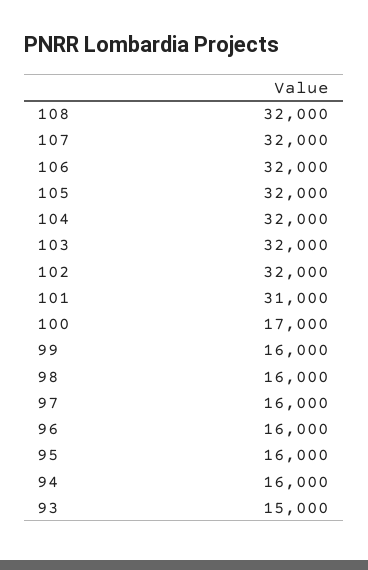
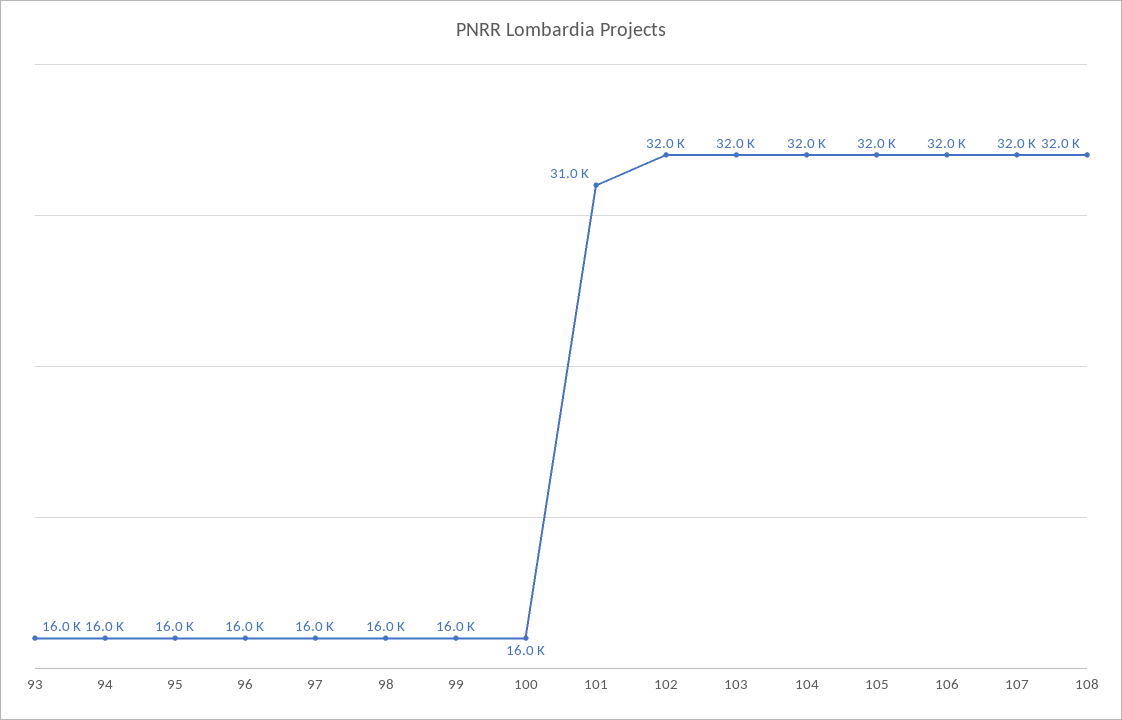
  {
    "108": 32000,
    "107": 32000,
    "106": 32000,
    "105": 32000,
    "104": 32000,
    "103": 32000,
    "102": 32000,
    "101": 31000,
-   "100": 17000,
+   "100": 16000,
    "99": 16000,
    "98": 16000,
    "97": 16000,
    "96": 16000,
    "95": 16000,
    "94": 16000,
-   "93": 15000
+   "93": 16000
  }

